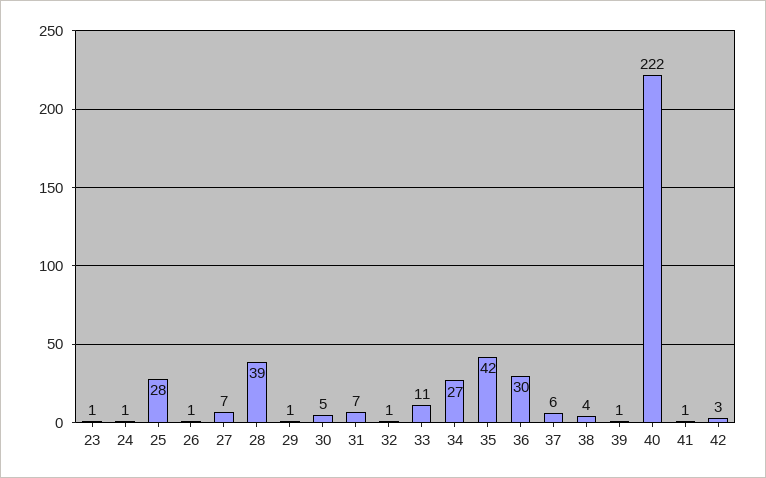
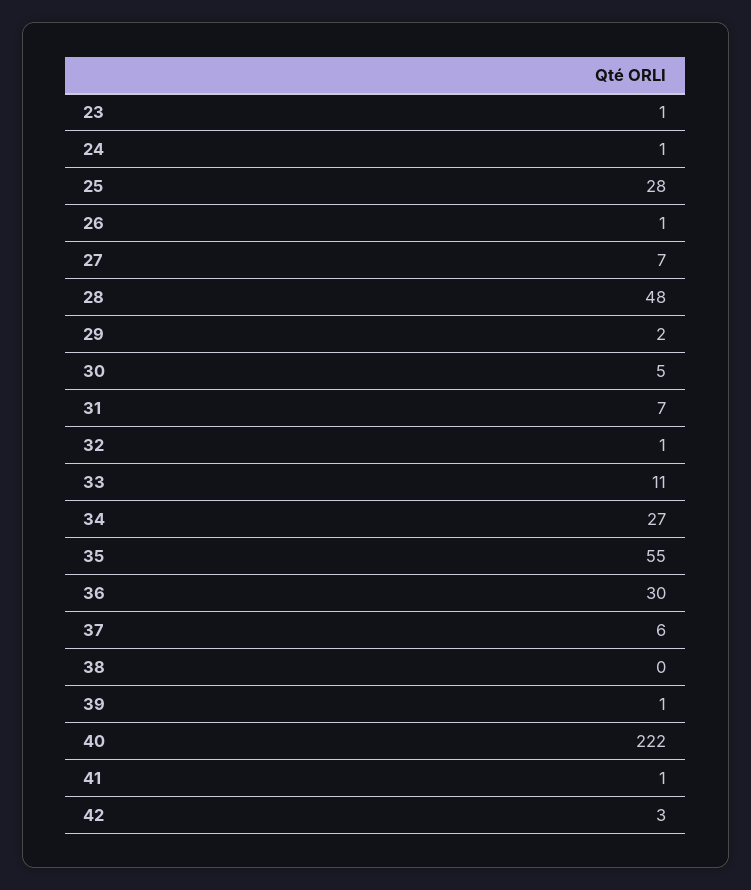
  {
    "23": 1,
    "24": 1,
    "25": 28,
    "26": 1,
    "27": 7,
-   "28": 39,
+   "28": 48,
-   "29": 1,
+   "29": 2,
    "30": 5,
    "31": 7,
    "32": 1,
    "33": 11,
    "34": 27,
-   "35": 42,
+   "35": 55,
    "36": 30,
    "37": 6,
-   "38": 4,
+   "38": 0,
    "39": 1,
    "40": 222,
    "41": 1,
    "42": 3
  }

